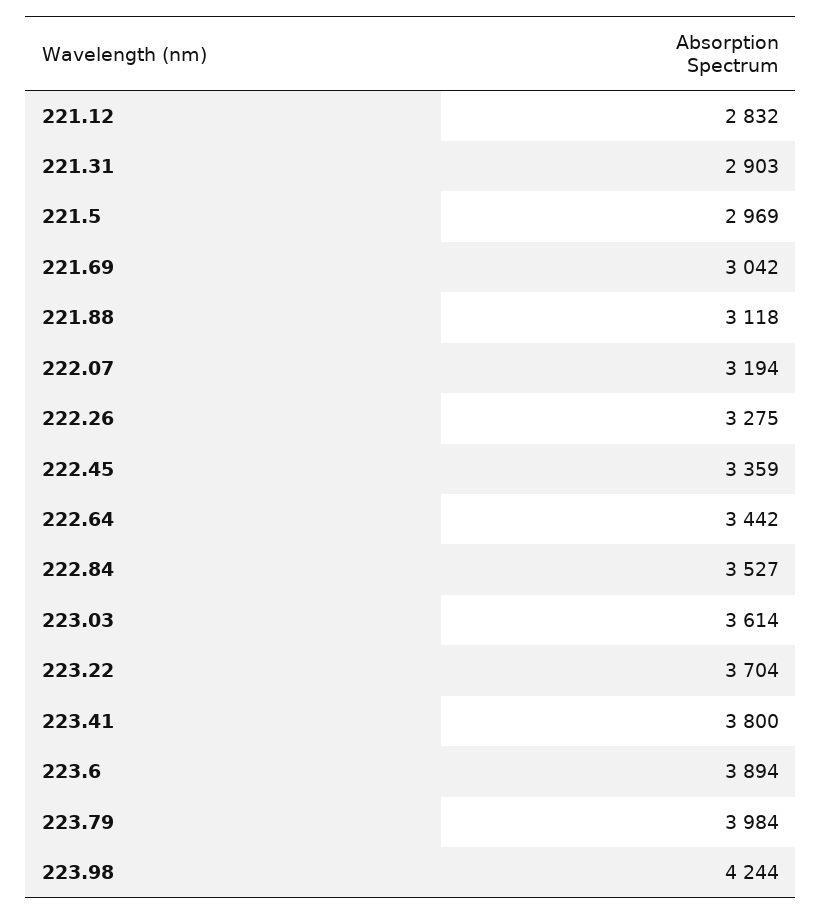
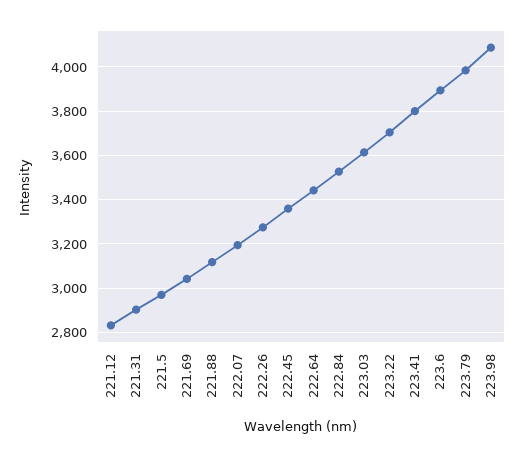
  {
    "221.12": 2832,
    "221.31": 2903,
    "221.5": 2969,
    "221.69": 3042,
    "221.88": 3118,
    "222.07": 3194,
    "222.26": 3275,
    "222.45": 3359,
    "222.64": 3442,
    "222.84": 3527,
    "223.03": 3614,
    "223.22": 3704,
    "223.41": 3800,
    "223.6": 3894,
    "223.79": 3984,
-   "223.98": 4244
+   "223.98": 4100
  }

